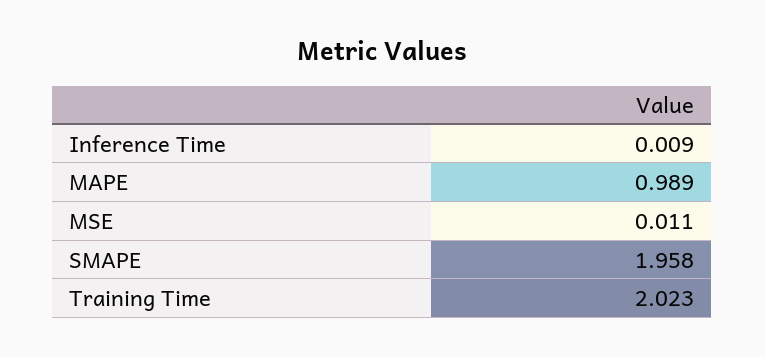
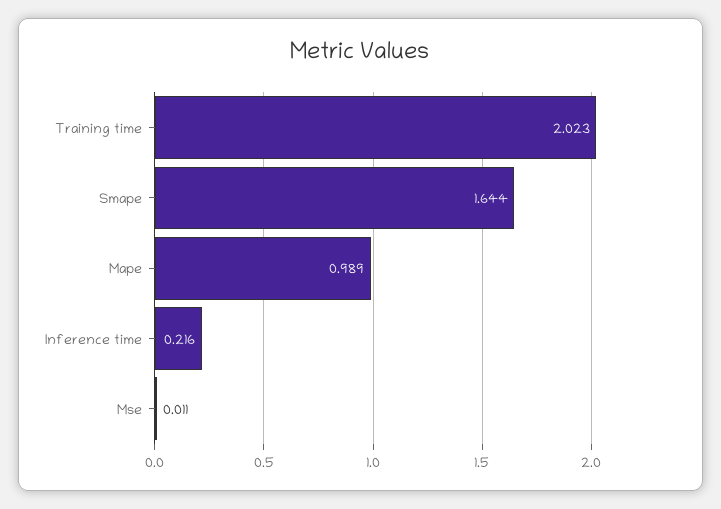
  {
-   "Inference Time": 0.009,
+   "Inference Time": 0.216,
    "MAPE": 0.989,
    "MSE": 0.011,
-   "SMAPE": 1.958,
+   "SMAPE": 1.644,
    "Training Time": 2.023
  }

